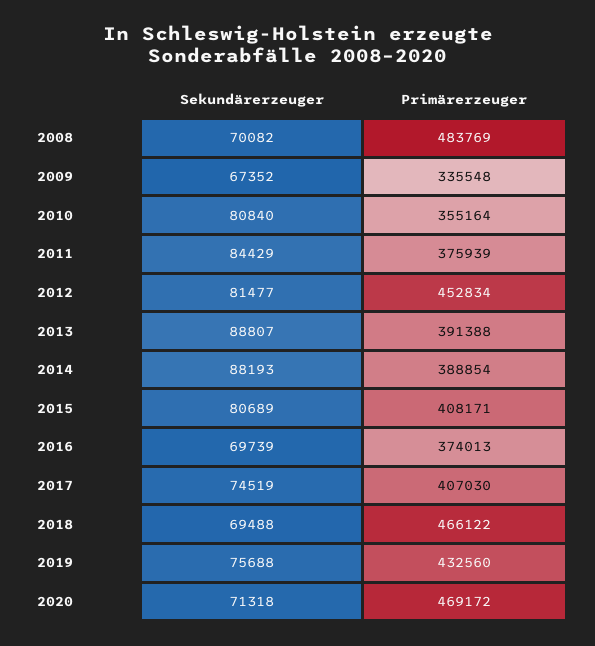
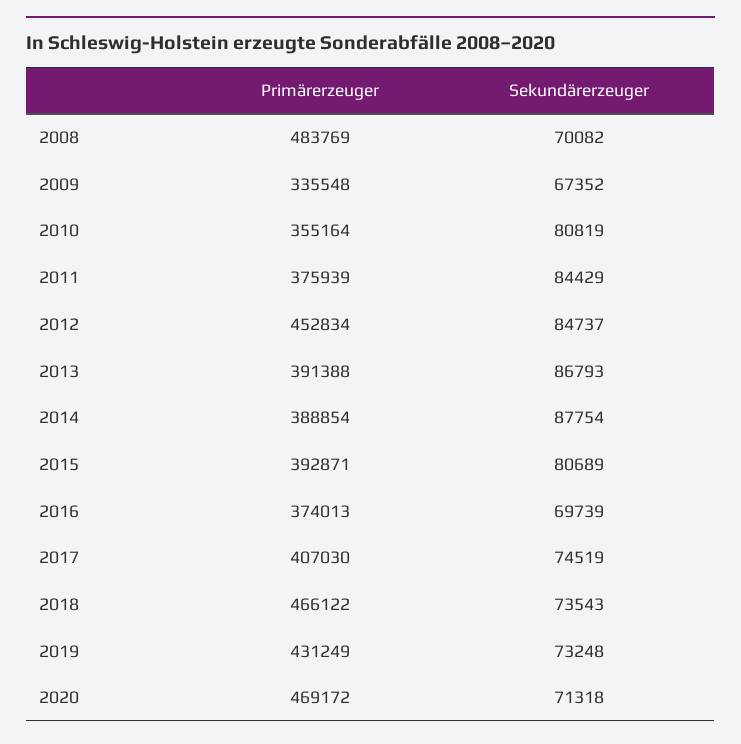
  {
    "Sekundärerzeuger": {
      "2008": 70082,
      "2009": 67352,
-     "2010": 80840,
+     "2010": 80819,
      "2011": 84429,
-     "2012": 81477,
+     "2012": 84737,
-     "2013": 88807,
+     "2013": 86793,
-     "2014": 88193,
+     "2014": 87754,
      "2015": 80689,
      "2016": 69739,
      "2017": 74519,
-     "2018": 69488,
+     "2018": 73543,
-     "2019": 75688,
+     "2019": 73248,
      "2020": 71318
    },
    "Primärerzeuger": {
      "2008": 483769,
      "2009": 335548,
      "2010": 355164,
      "2011": 375939,
      "2012": 452834,
      "2013": 391388,
      "2014": 388854,
-     "2015": 408171,
+     "2015": 392871,
      "2016": 374013,
      "2017": 407030,
      "2018": 466122,
-     "2019": 432560,
+     "2019": 431249,
      "2020": 469172
    }
  }

